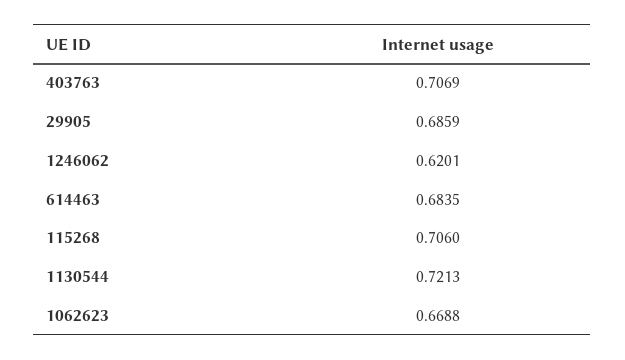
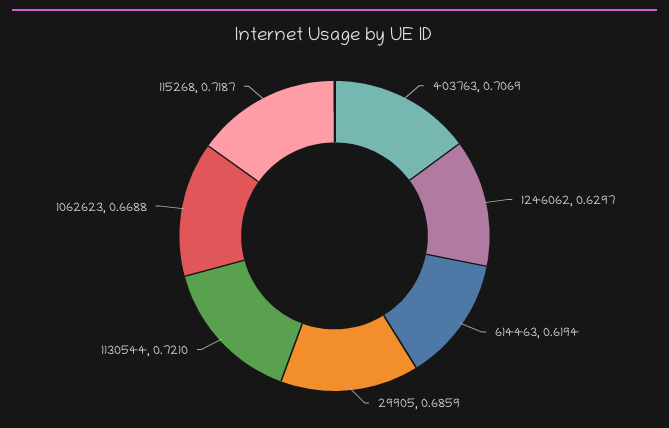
  {
    "403763": 0.7069,
    "29905": 0.6859,
-   "1246062": 0.6201,
+   "1246062": 0.6297,
-   "614463": 0.6835,
+   "614463": 0.6194,
-   "115268": 0.706,
+   "115268": 0.7187,
-   "1130544": 0.7213,
+   "1130544": 0.721,
    "1062623": 0.6688
  }

